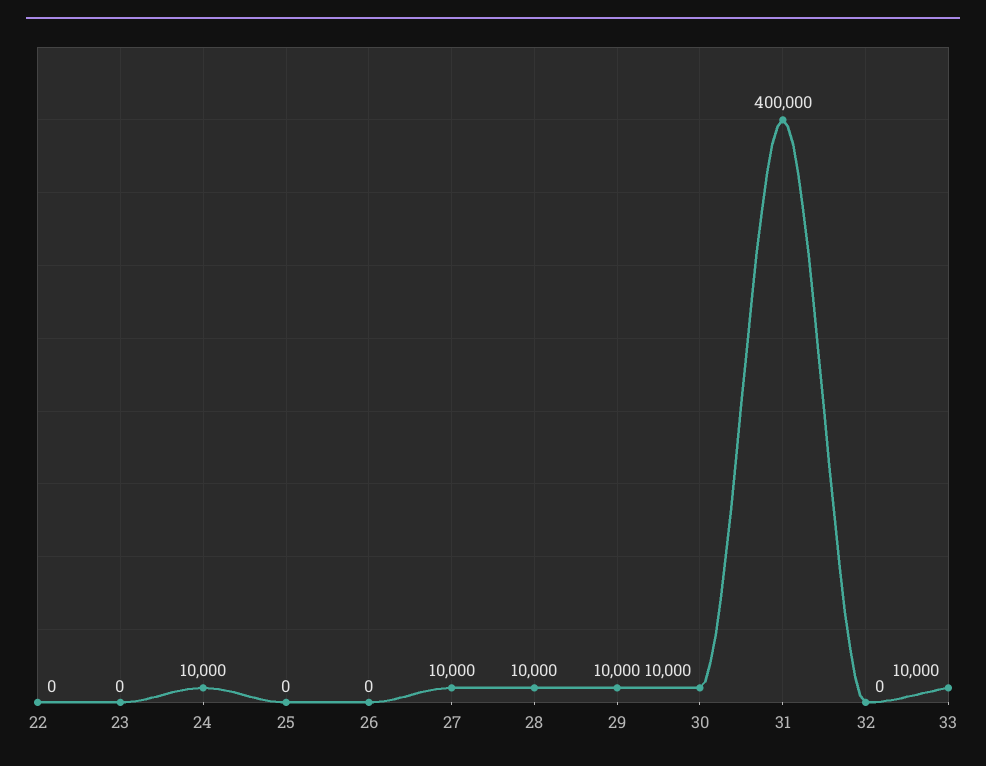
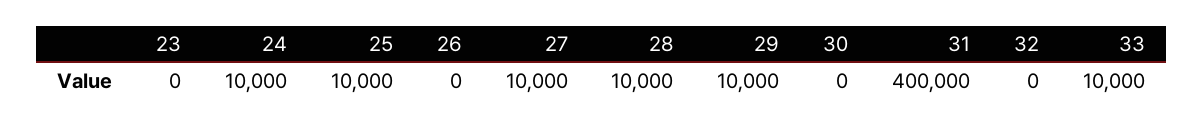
  {
-   "22": 0,
    "23": 0,
    "24": 10000,
-   "25": 0,
+   "25": 10000,
    "26": 0,
    "27": 10000,
    "28": 10000,
    "29": 10000,
-   "30": 10000,
+   "30": 0,
    "31": 400000,
    "32": 0,
    "33": 10000
  }

